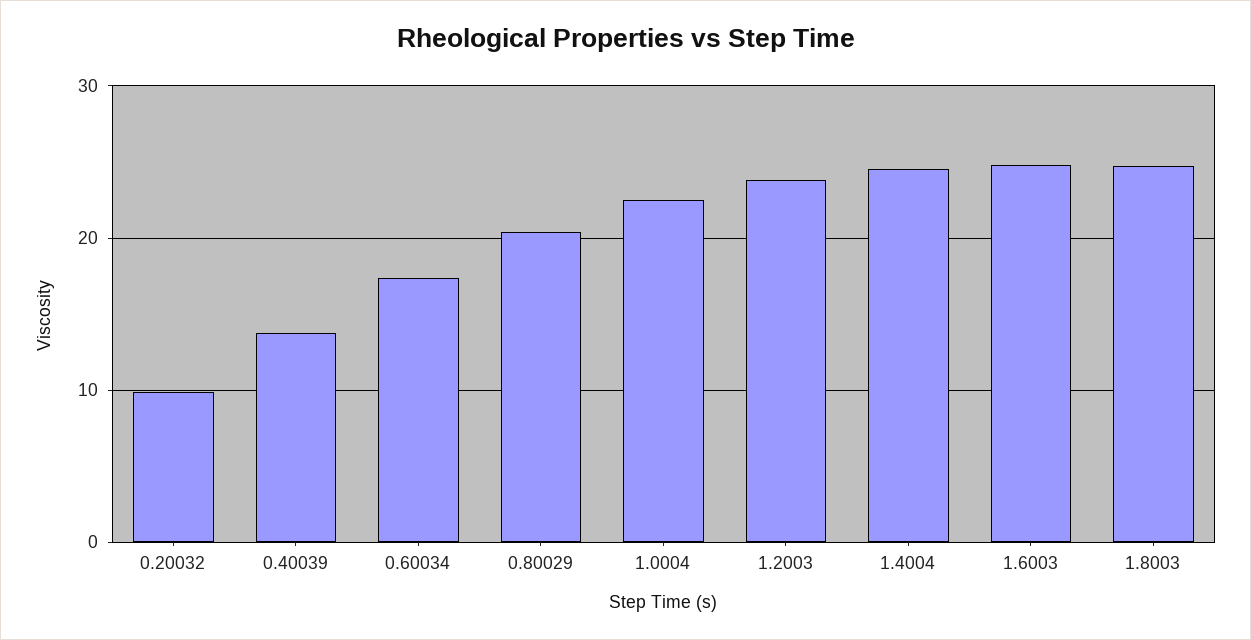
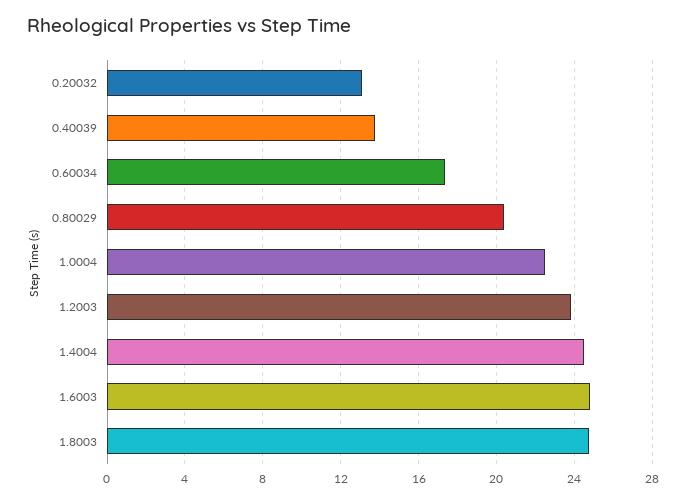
  {
-   "0.20032": 10,
+   "0.20032": 13,
    "0.40039": 14,
    "0.60034": 17.5,
    "0.80029": 20.5,
    "1.0004": 22.5,
    "1.2003": 24,
    "1.4004": 24.5,
    "1.6003": 25,
    "1.8003": 24.5
  }

